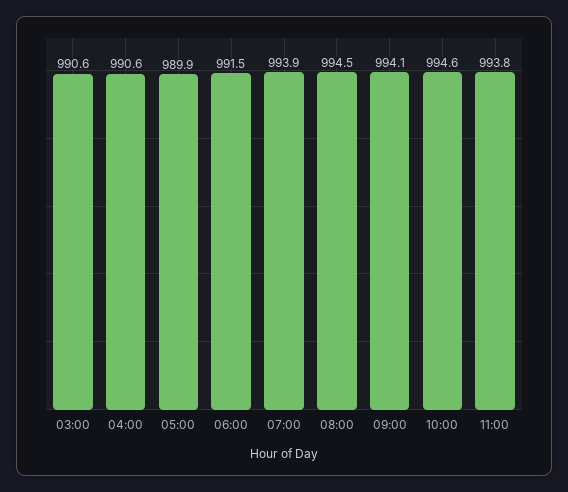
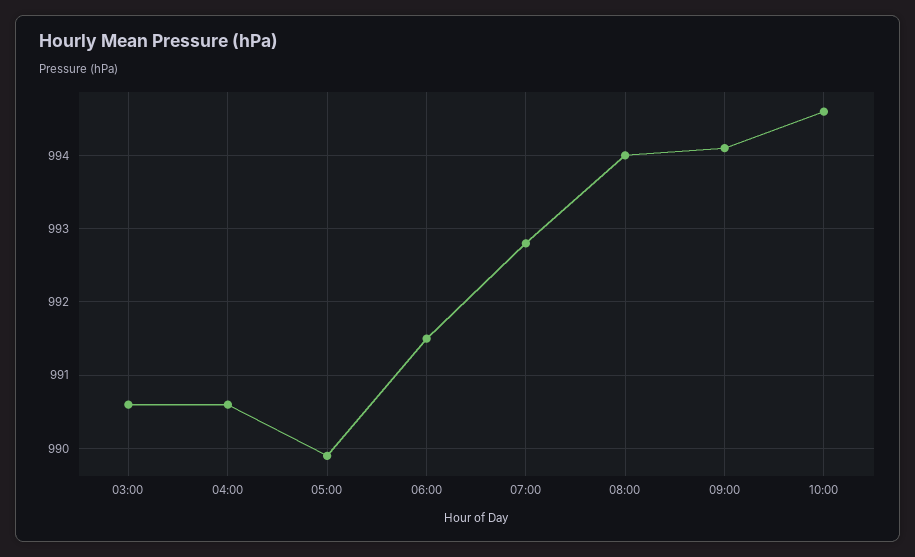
  {
    "03:00": 990.6,
    "04:00": 990.6,
    "05:00": 989.9,
    "06:00": 991.5,
-   "07:00": 993.9,
+   "07:00": 992.8,
-   "08:00": 994.5,
+   "08:00": 994,
    "09:00": 994.1,
-   "10:00": 994.6,
+   "10:00": 994.6
-   "11:00": 993.8
  }

